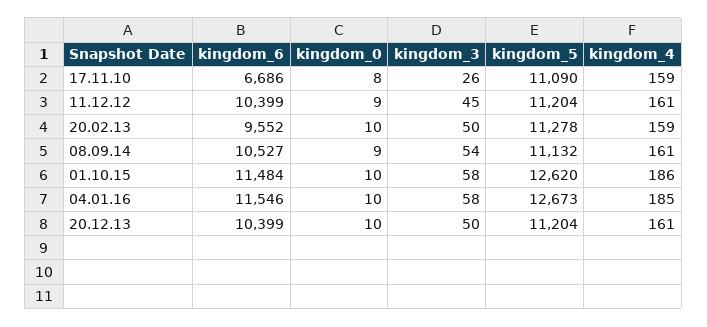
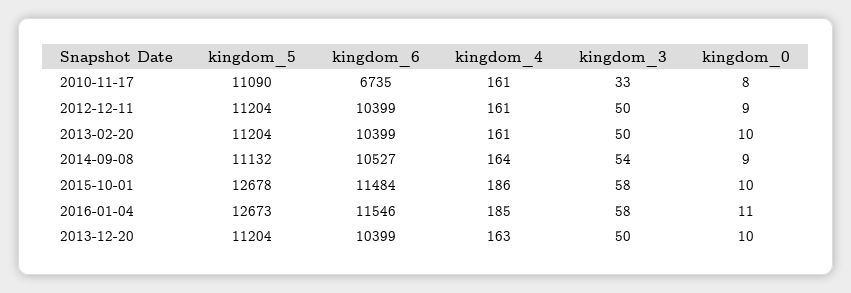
  {
    "kingdom_6": {
-     "17.11.10": 6686,
+     "17.11.10": 6735,
      "11.12.12": 10399,
-     "20.02.13": 9552,
+     "20.02.13": 10399,
      "08.09.14": 10527,
      "01.10.15": 11484,
      "04.01.16": 11546,
      "20.12.13": 10399
    },
    "kingdom_0": {
      "17.11.10": 8,
      "11.12.12": 9,
      "20.02.13": 10,
      "08.09.14": 9,
      "01.10.15": 10,
-     "04.01.16": 10,
+     "04.01.16": 11,
      "20.12.13": 10
    },
    "kingdom_3": {
-     "17.11.10": 26,
+     "17.11.10": 33,
-     "11.12.12": 45,
+     "11.12.12": 50,
      "20.02.13": 50,
      "08.09.14": 54,
      "01.10.15": 58,
      "04.01.16": 58,
      "20.12.13": 50
    },
    "kingdom_5": {
      "17.11.10": 11090,
      "11.12.12": 11204,
-     "20.02.13": 11278,
+     "20.02.13": 11204,
      "08.09.14": 11132,
-     "01.10.15": 12620,
+     "01.10.15": 12678,
      "04.01.16": 12673,
      "20.12.13": 11204
    },
    "kingdom_4": {
-     "17.11.10": 159,
+     "17.11.10": 161,
      "11.12.12": 161,
-     "20.02.13": 159,
+     "20.02.13": 161,
-     "08.09.14": 161,
+     "08.09.14": 164,
      "01.10.15": 186,
      "04.01.16": 185,
-     "20.12.13": 161
+     "20.12.13": 163
    }
  }

